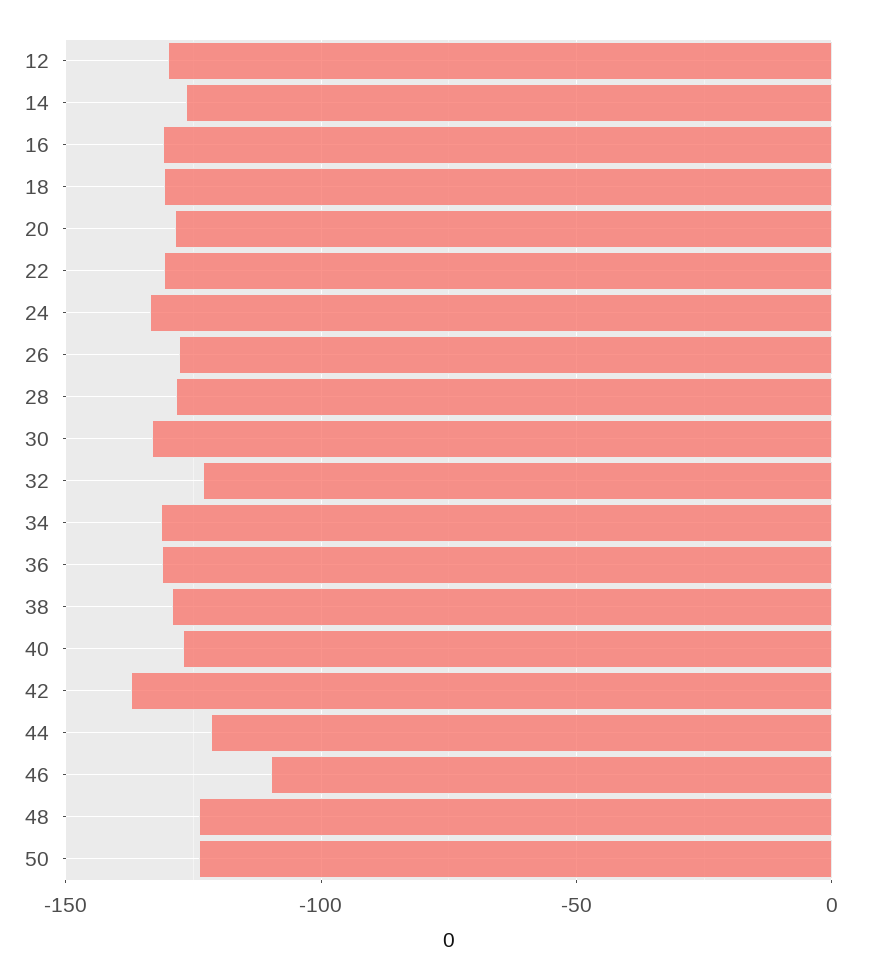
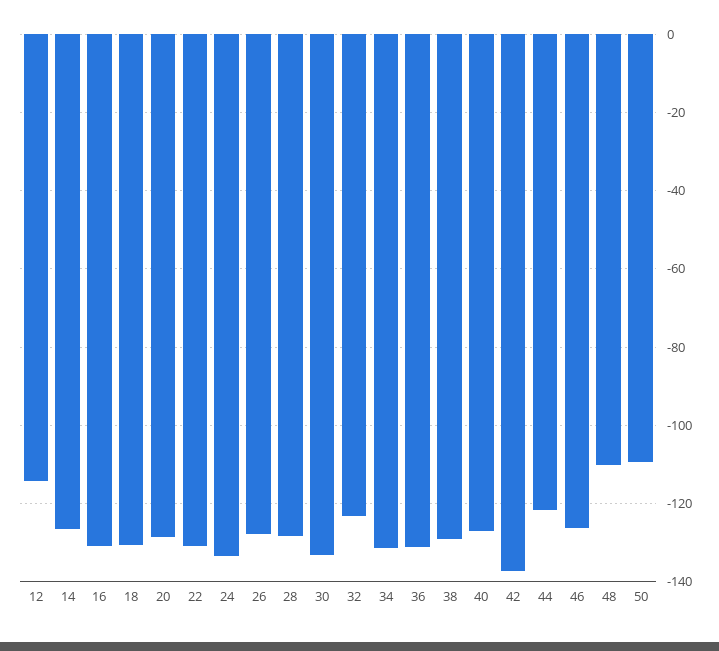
  {
-   "12": -130,
+   "12": -114,
    "14": -126,
    "16": -130,
    "18": -130,
    "20": -128,
    "22": -130,
    "24": -134,
    "26": -128,
    "28": -128,
    "30": -134,
    "32": -124,
    "34": -132,
    "36": -132,
    "38": -130,
    "40": -128,
    "42": -138,
    "44": -122,
-   "46": -110,
+   "46": -126,
-   "48": -125,
+   "48": -110,
-   "50": -125
+   "50": -110
  }

